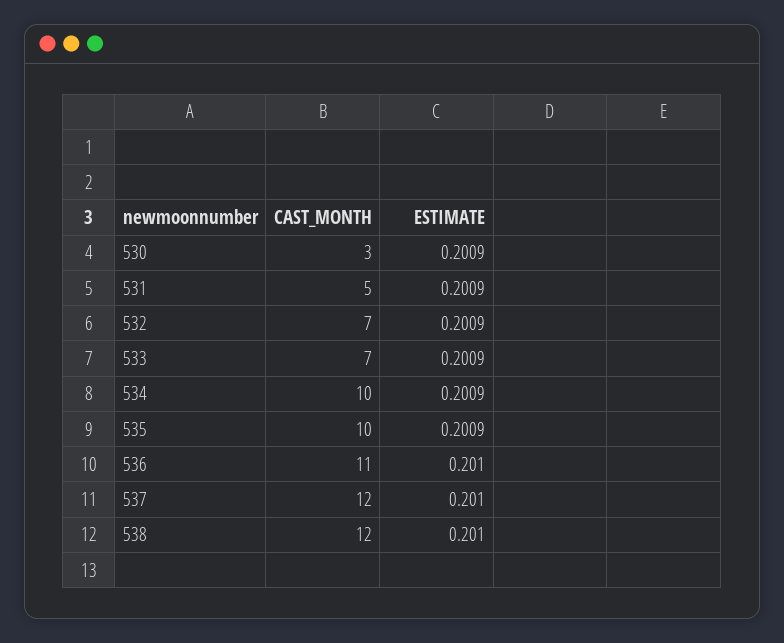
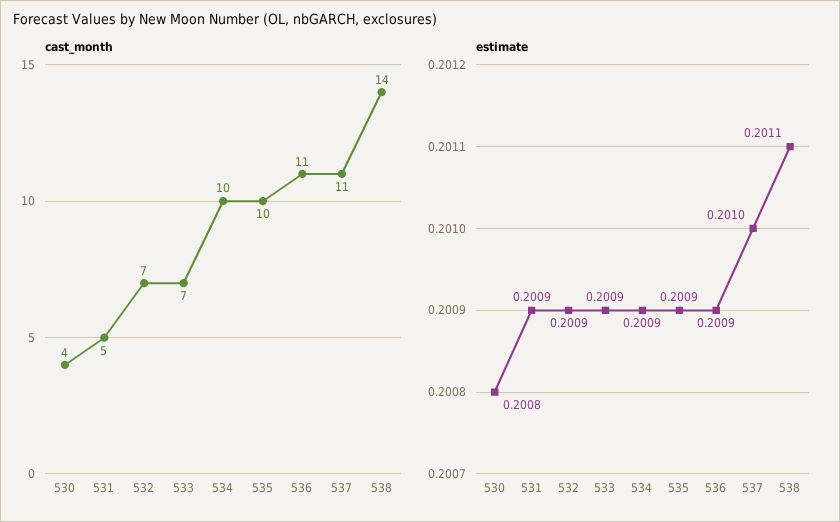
  {
    "CAST_MONTH": {
-     "530": 3,
+     "530": 4,
      "531": 5,
      "532": 7,
      "533": 7,
      "534": 10,
      "535": 10,
      "536": 11,
-     "537": 12,
+     "537": 11,
-     "538": 12
+     "538": 14
    },
    "ESTIMATE": {
-     "530": 0.2009,
+     "530": 0.2008,
      "531": 0.2009,
      "532": 0.2009,
      "533": 0.2009,
      "534": 0.2009,
      "535": 0.2009,
-     "536": 0.201,
+     "536": 0.2009,
      "537": 0.201,
-     "538": 0.201
+     "538": 0.2011
    }
  }

